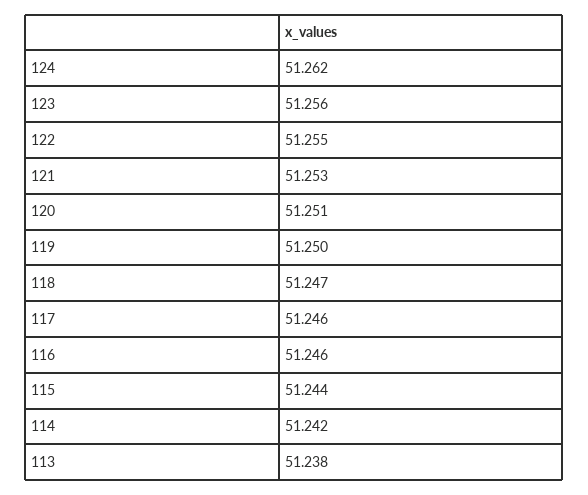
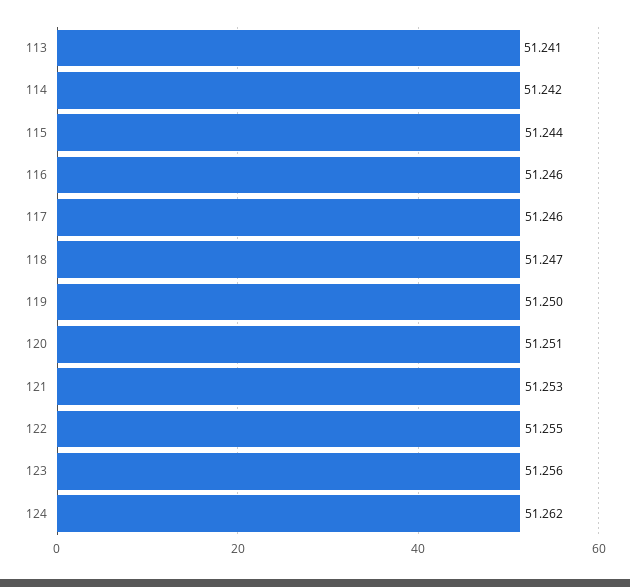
  {
    "124": 51.262,
    "123": 51.256,
    "122": 51.255,
    "121": 51.253,
    "120": 51.251,
    "119": 51.25,
    "118": 51.247,
    "117": 51.246,
    "116": 51.246,
    "115": 51.244,
    "114": 51.242,
-   "113": 51.238
+   "113": 51.241
  }

